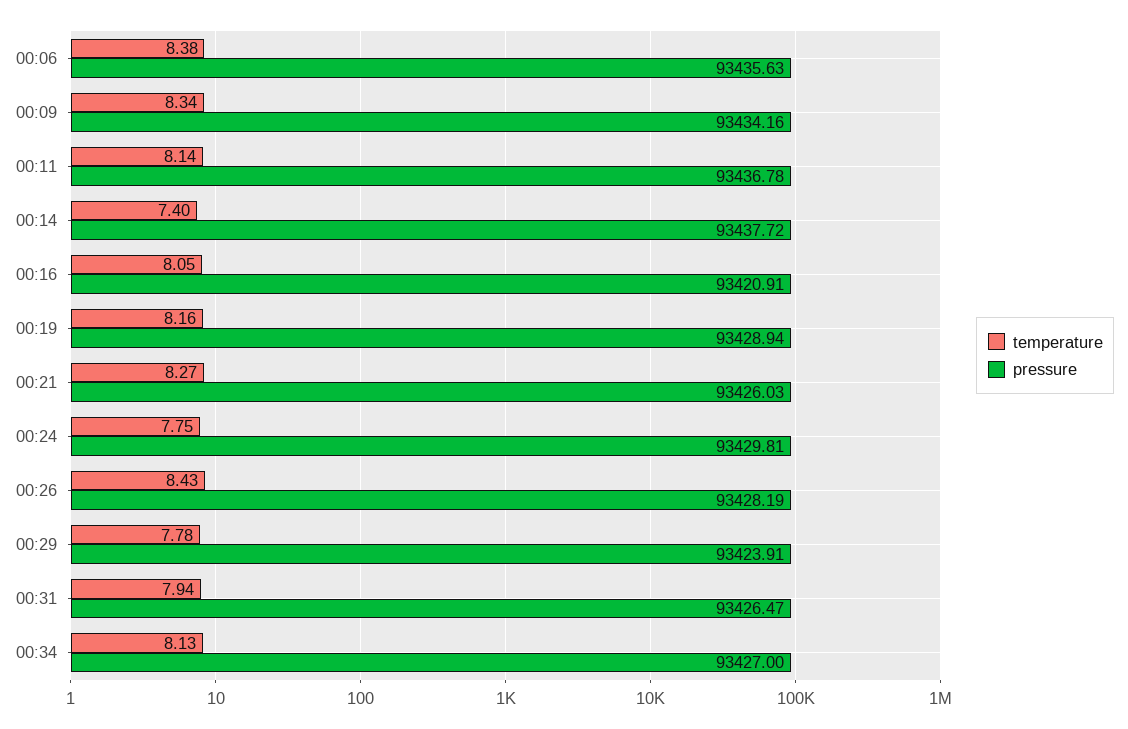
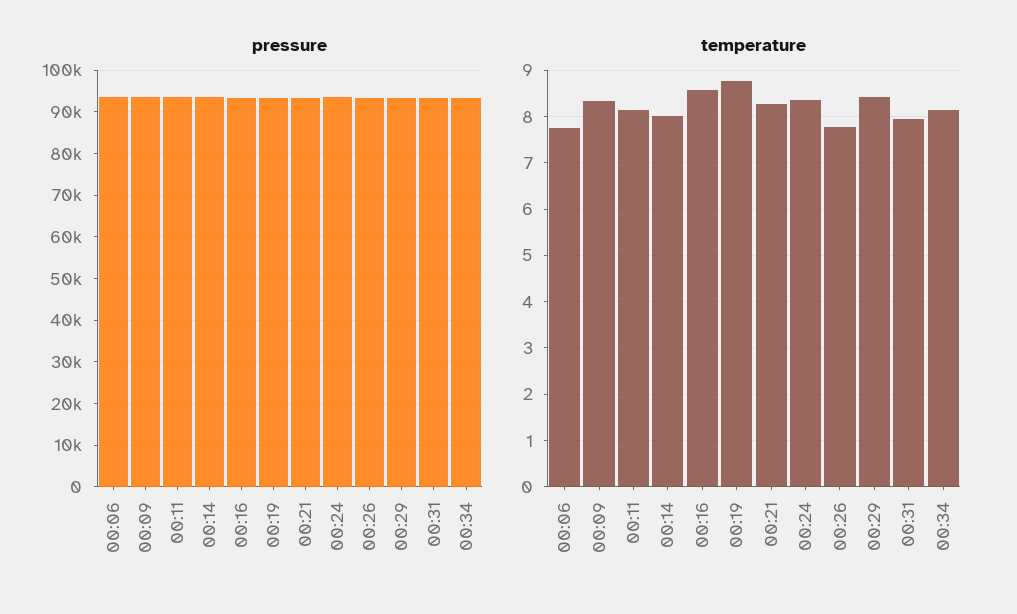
  {
    "temperature": {
-     "00:06": 8.38,
+     "00:06": 7.8,
      "00:09": 8.34,
      "00:11": 8.14,
-     "00:14": 7.4,
+     "00:14": 8,
-     "00:16": 8.05,
+     "00:16": 8.6,
-     "00:19": 8.16,
+     "00:19": 8.8,
      "00:21": 8.27,
-     "00:24": 7.75,
+     "00:24": 8.4,
-     "00:26": 8.43,
+     "00:26": 7.8,
-     "00:29": 7.78,
+     "00:29": 8.4,
      "00:31": 7.94,
      "00:34": 8.13
    },
    "pressure": {
      "00:06": 93435.63,
      "00:09": 93434.16,
      "00:11": 93436.78,
      "00:14": 93437.72,
      "00:16": 93420.91,
      "00:19": 93428.94,
      "00:21": 93426.03,
      "00:24": 93429.81,
      "00:26": 93428.19,
      "00:29": 93423.91,
      "00:31": 93426.47,
      "00:34": 93427
    }
  }

